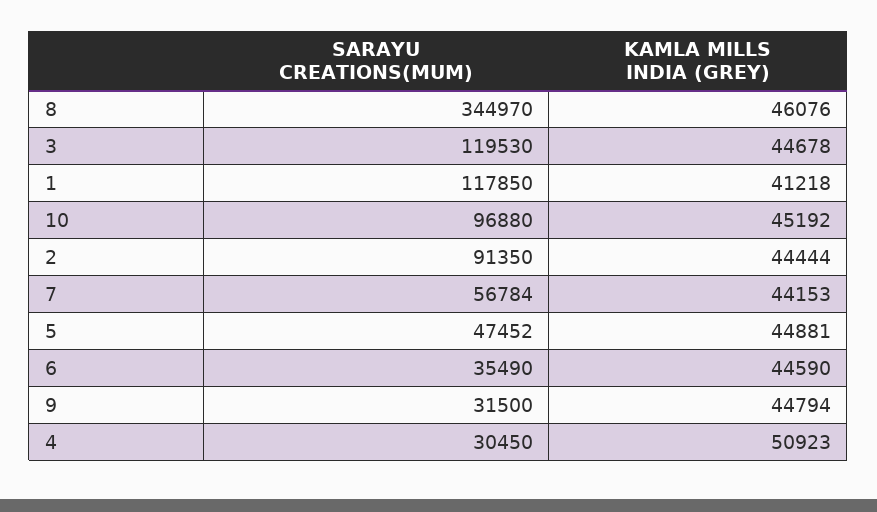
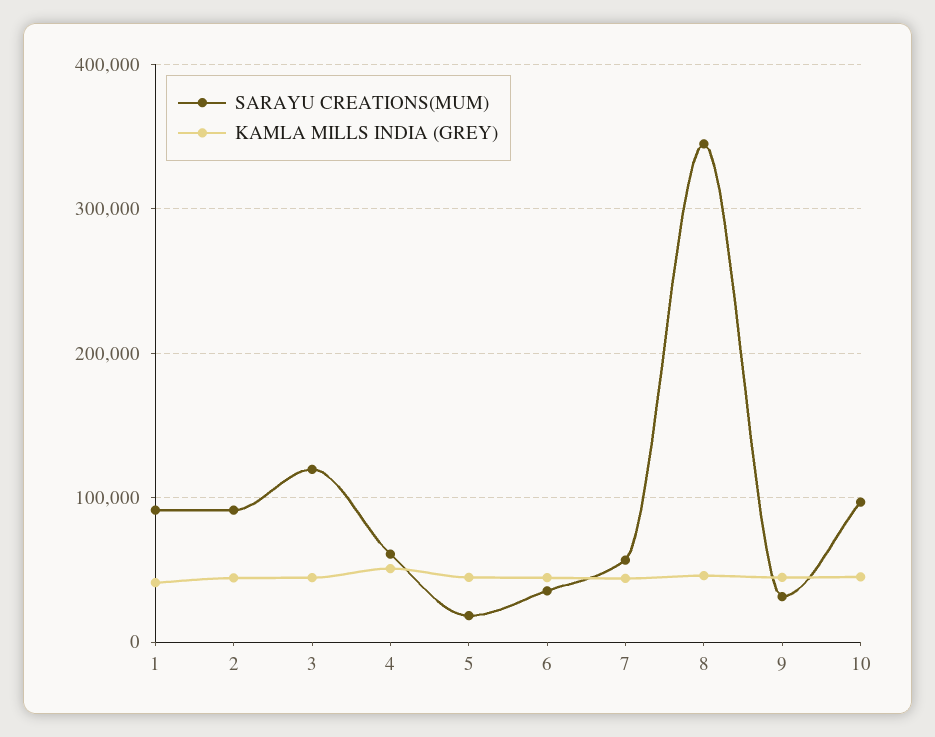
  {
    "SARAYU CREATIONS(MUM)": {
      "8": 344970,
      "3": 119530,
-     "1": 117850,
+     "1": 90000,
      "10": 96880,
      "2": 91350,
      "7": 56784,
-     "5": 47452,
+     "5": 20000,
      "6": 35490,
      "9": 31500,
-     "4": 30450
+     "4": 60000
    },
    "KAMLA MILLS INDIA (GREY)": {
      "8": 46076,
      "3": 44678,
      "1": 41218,
      "10": 45192,
      "2": 44444,
      "7": 44153,
      "5": 44881,
      "6": 44590,
      "9": 44794,
      "4": 50923
    }
  }

